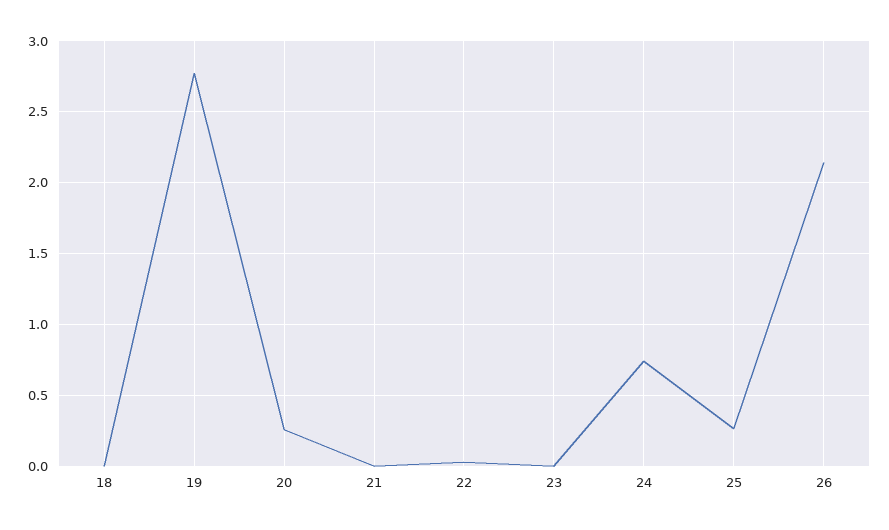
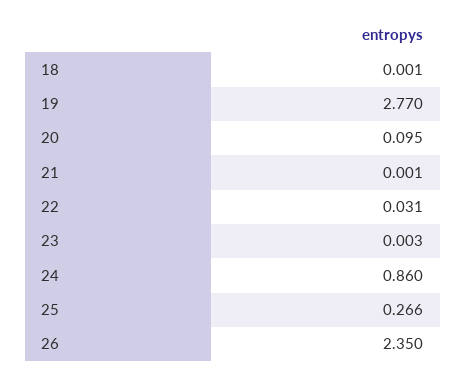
  {
    "18": 0.001,
    "19": 2.77,
-   "20": 0.25,
+   "20": 0.095,
    "21": 0.001,
    "22": 0.031,
    "23": 0.003,
-   "24": 0.75,
+   "24": 0.86,
    "25": 0.266,
-   "26": 2.15
+   "26": 2.35
  }

